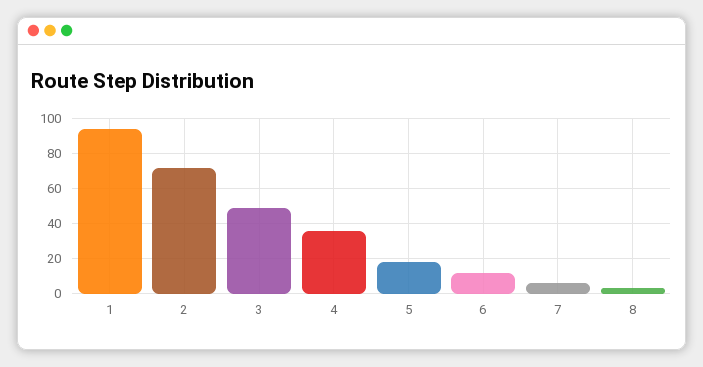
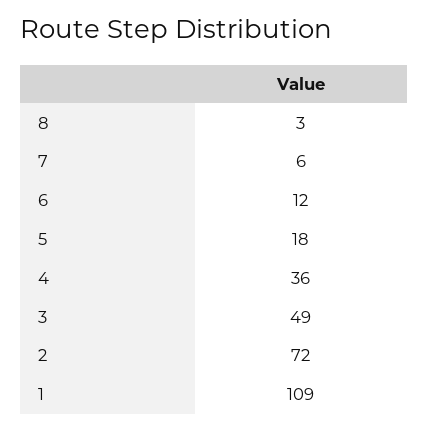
  {
-   "1": 95,
+   "1": 109,
    "2": 72,
    "3": 49,
    "4": 36,
    "5": 18,
    "6": 12,
    "7": 6,
    "8": 3
  }

